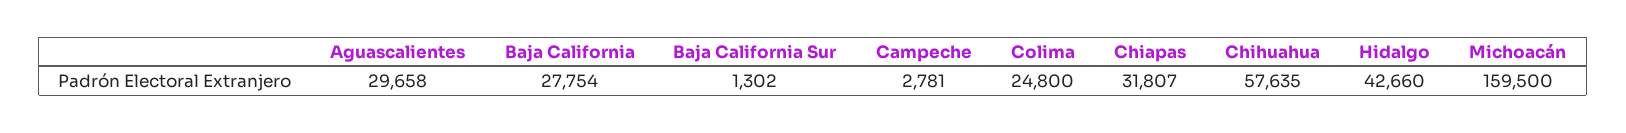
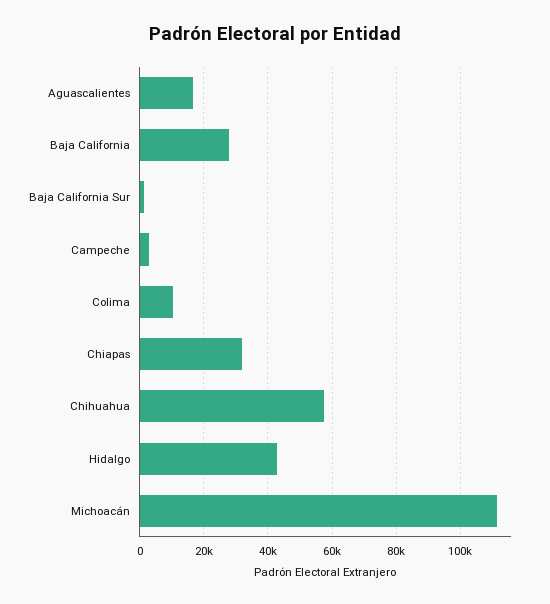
  {
-   "Aguascalientes": 29658,
+   "Aguascalientes": 16000,
    "Baja California": 27754,
    "Baja California Sur": 1302,
    "Campeche": 2781,
-   "Colima": 24800,
+   "Colima": 10000,
    "Chiapas": 31807,
    "Chihuahua": 57635,
    "Hidalgo": 42660,
-   "Michoacán": 159500
+   "Michoacán": 112000
  }

